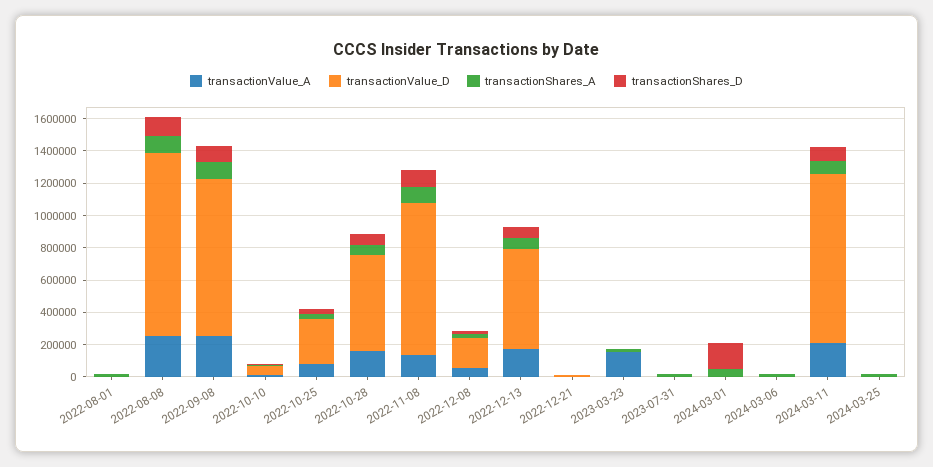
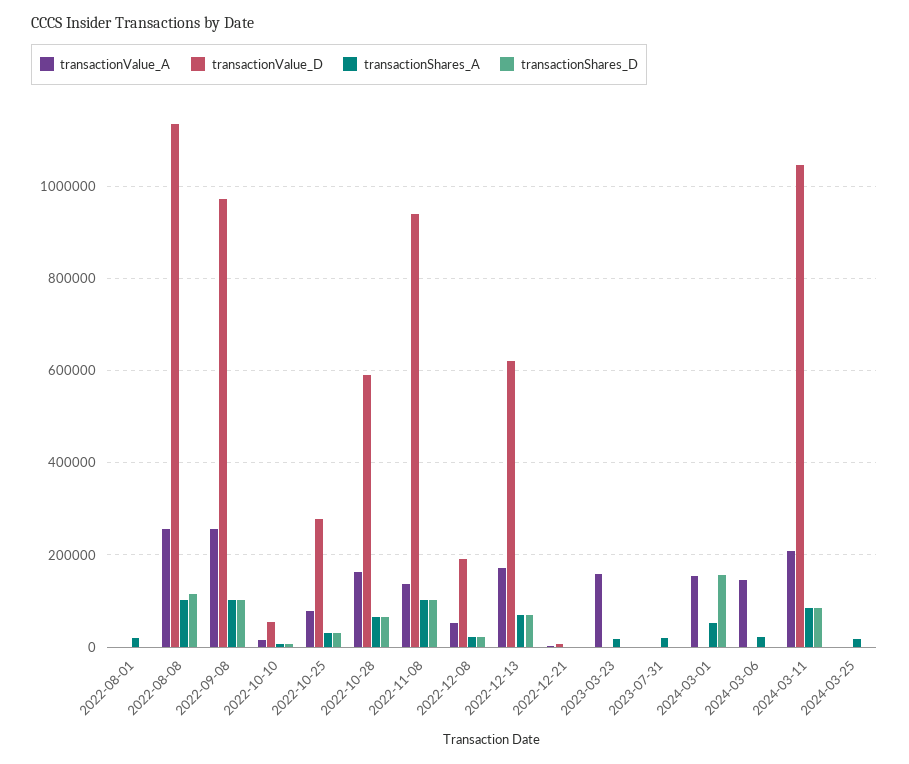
  {
    "transactionValue_A": {
      "2022-08-01": 0,
      "2022-08-08": 260000,
      "2022-09-08": 260000,
      "2022-10-10": 20000,
      "2022-10-25": 80000,
      "2022-10-28": 160000,
      "2022-11-08": 140000,
      "2022-12-08": 60000,
      "2022-12-13": 180000,
      "2022-12-21": 0,
      "2023-03-23": 160000,
      "2023-07-31": 0,
-     "2024-03-01": 0,
+     "2024-03-01": 160000,
-     "2024-03-06": 0,
+     "2024-03-06": 140000,
      "2024-03-11": 200000,
      "2024-03-25": 0
    },
    "transactionValue_D": {
      "2022-08-01": 0,
      "2022-08-08": 1140000,
      "2022-09-08": 980000,
      "2022-10-10": 60000,
      "2022-10-25": 280000,
      "2022-10-28": 600000,
      "2022-11-08": 940000,
      "2022-12-08": 200000,
      "2022-12-13": 620000,
      "2022-12-21": 0,
      "2023-03-23": 0,
      "2023-07-31": 0,
      "2024-03-01": 0,
      "2024-03-06": 0,
      "2024-03-11": 1040000,
      "2024-03-25": 0
    },
    "transactionShares_A": {
      "2022-08-01": 20000,
      "2022-08-08": 100000,
      "2022-09-08": 100000,
      "2022-10-10": 0,
      "2022-10-25": 40000,
      "2022-10-28": 60000,
      "2022-11-08": 100000,
      "2022-12-08": 20000,
      "2022-12-13": 60000,
      "2022-12-21": 0,
      "2023-03-23": 20000,
      "2023-07-31": 20000,
      "2024-03-01": 60000,
      "2024-03-06": 20000,
      "2024-03-11": 80000,
      "2024-03-25": 20000
    },
    "transactionShares_D": {
      "2022-08-01": 0,
      "2022-08-08": 120000,
      "2022-09-08": 100000,
      "2022-10-10": 0,
      "2022-10-25": 40000,
      "2022-10-28": 60000,
      "2022-11-08": 100000,
      "2022-12-08": 20000,
      "2022-12-13": 60000,
      "2022-12-21": 0,
      "2023-03-23": 0,
      "2023-07-31": 0,
      "2024-03-01": 160000,
      "2024-03-06": 0,
      "2024-03-11": 80000,
      "2024-03-25": 0
    }
  }

